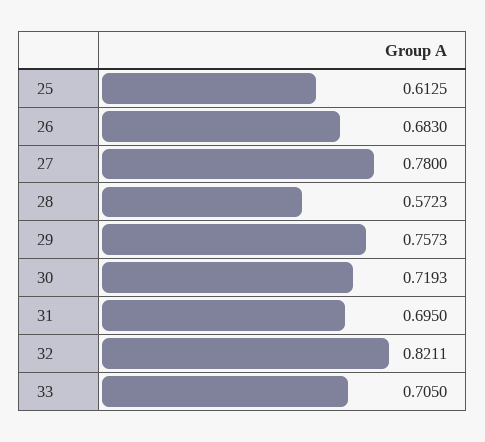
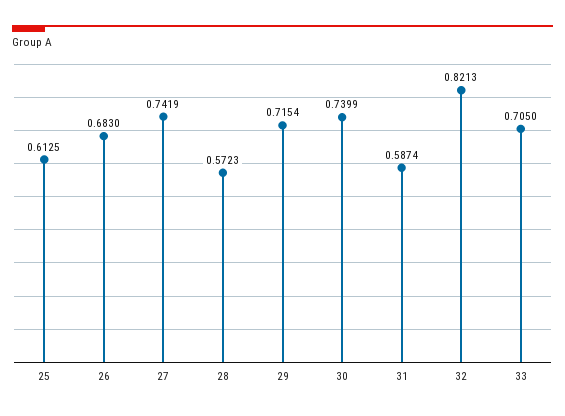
  {
    "25": 0.6125,
    "26": 0.683,
-   "27": 0.78,
+   "27": 0.7419,
    "28": 0.5723,
-   "29": 0.7573,
+   "29": 0.7154,
-   "30": 0.7193,
+   "30": 0.7399,
-   "31": 0.695,
+   "31": 0.5874,
-   "32": 0.8211,
+   "32": 0.8213,
    "33": 0.705
  }

